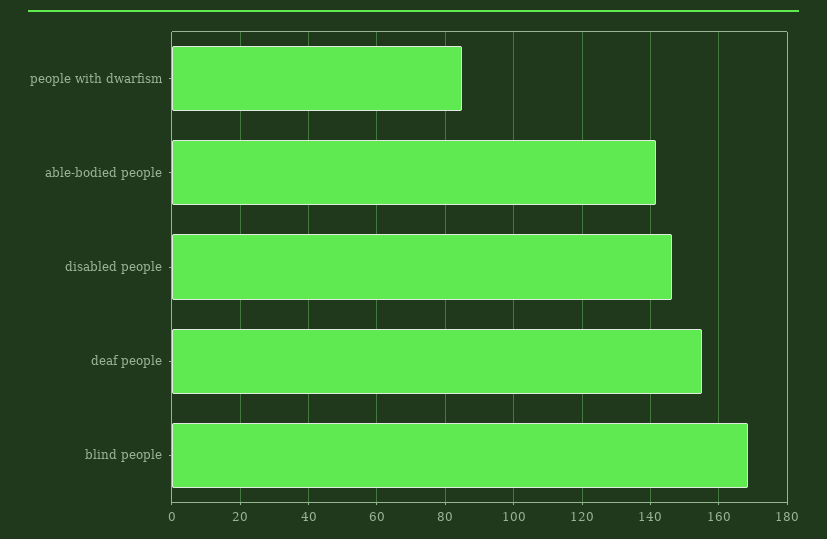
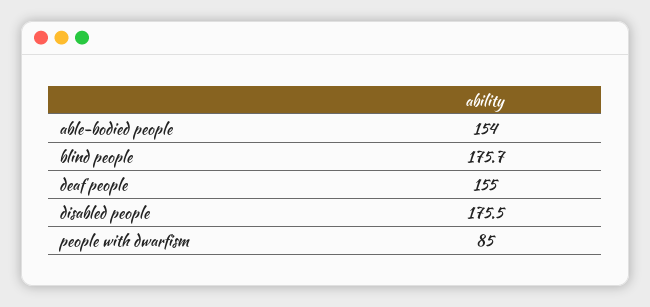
  {
    "people with dwarfism": 85,
-   "able-bodied people": 142,
+   "able-bodied people": 154,
-   "disabled people": 146,
+   "disabled people": 175.5,
    "deaf people": 155,
-   "blind people": 168
+   "blind people": 175.7
  }

